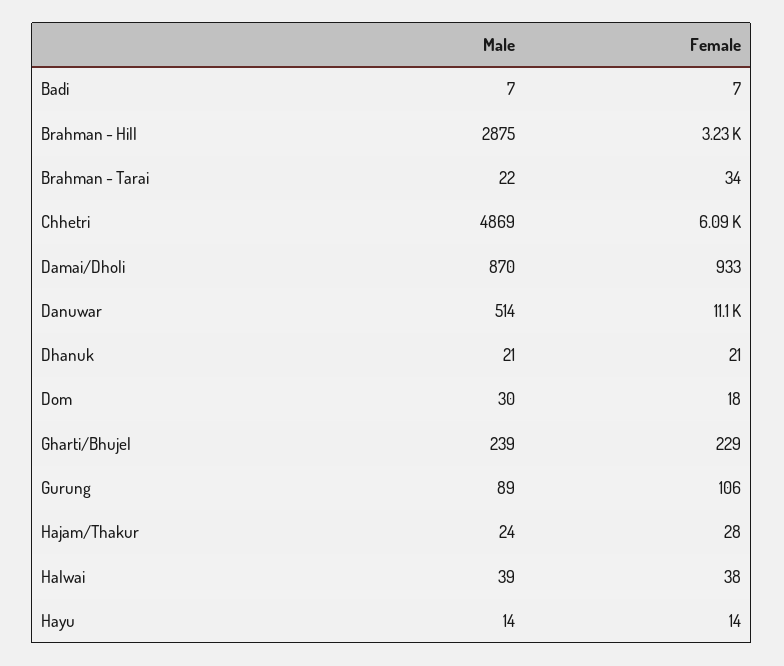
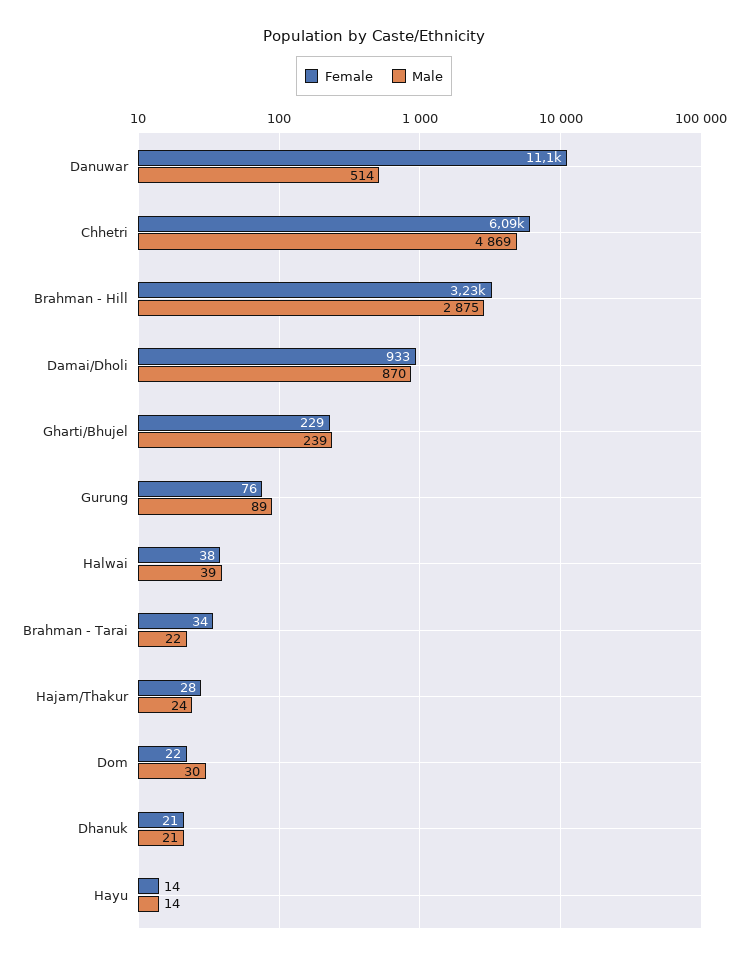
  {
    "Male": {
-     "Badi": 7,
      "Brahman - Hill": 2875,
      "Brahman - Tarai": 22,
      "Chhetri": 4869,
      "Damai/Dholi": 870,
      "Danuwar": 514,
      "Dhanuk": 21,
      "Dom": 30,
      "Gharti/Bhujel": 239,
      "Gurung": 89,
      "Hajam/Thakur": 24,
      "Halwai": 39,
      "Hayu": 14
    },
    "Female": {
-     "Badi": 7,
      "Brahman - Hill": 3230,
      "Brahman - Tarai": 34,
      "Chhetri": 6090,
      "Damai/Dholi": 933,
      "Danuwar": 11100,
      "Dhanuk": 21,
-     "Dom": 18,
+     "Dom": 22,
      "Gharti/Bhujel": 229,
-     "Gurung": 106,
+     "Gurung": 76,
      "Hajam/Thakur": 28,
      "Halwai": 38,
      "Hayu": 14
    }
  }

